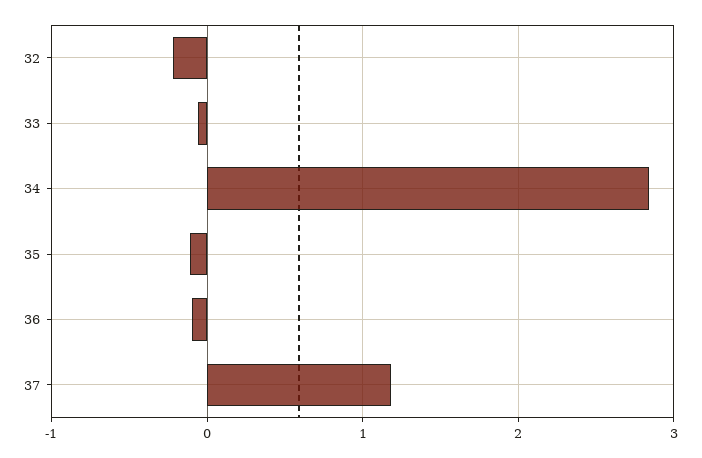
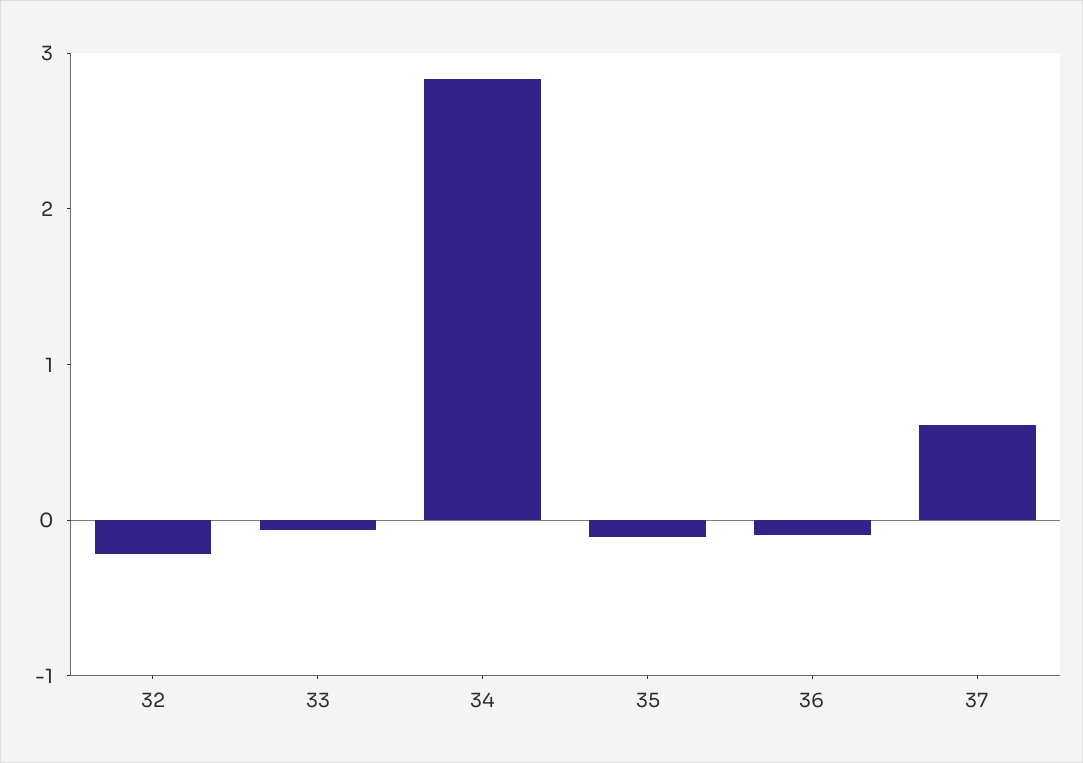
  {
    "32": -0.2,
    "33": -0.1,
    "34": 2.8,
    "35": -0.1,
    "36": -0.1,
-   "37": 1.2
+   "37": 0.6
  }

